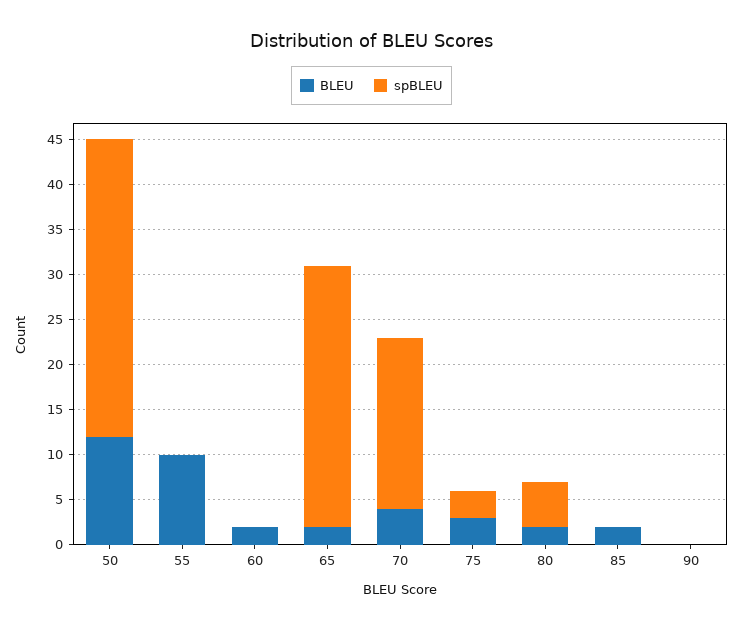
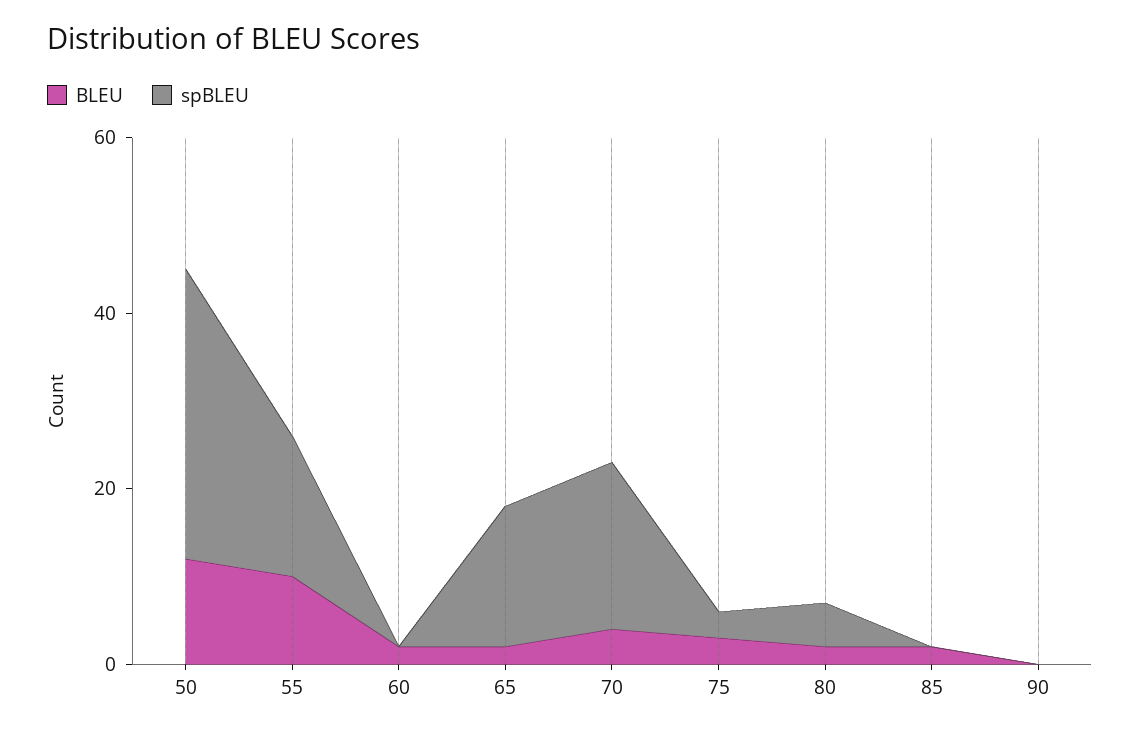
  {
    "BLEU": {
      "50": 12,
      "55": 10,
      "60": 2,
      "65": 2,
      "70": 4,
      "75": 3,
      "80": 2,
      "85": 2,
      "90": 0
    },
    "spBLEU": {
      "50": 33,
-     "55": 0,
+     "55": 15,
      "60": 0,
-     "65": 29,
+     "65": 15,
      "70": 19,
      "75": 3,
      "80": 5,
      "85": 0,
      "90": 0
    }
  }

